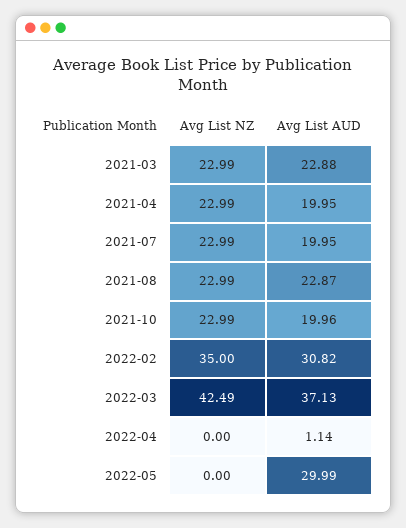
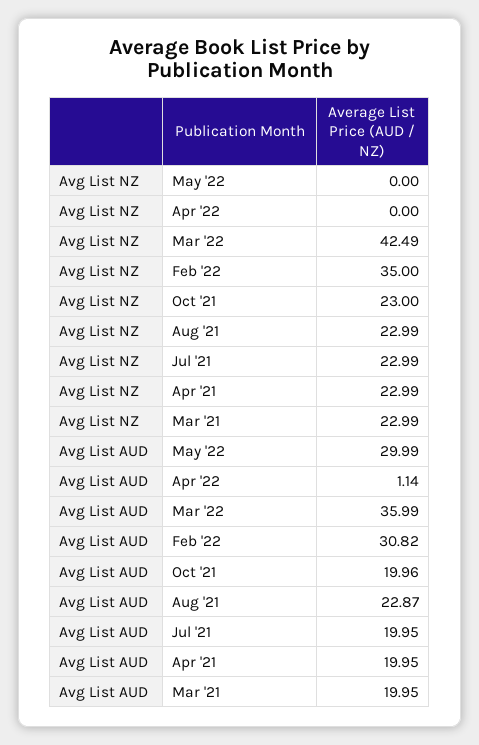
  {
    "Avg List NZ": {
      "2021-03": 22.99,
      "2021-04": 22.99,
      "2021-07": 22.99,
      "2021-08": 22.99,
-     "2021-10": 22.99,
+     "2021-10": 23,
      "2022-02": 35,
      "2022-03": 42.49,
      "2022-04": 0,
      "2022-05": 0
    },
    "Avg List AUD": {
-     "2021-03": 22.88,
+     "2021-03": 19.95,
      "2021-04": 19.95,
      "2021-07": 19.95,
      "2021-08": 22.87,
      "2021-10": 19.96,
      "2022-02": 30.82,
-     "2022-03": 37.13,
+     "2022-03": 35.99,
      "2022-04": 1.14,
      "2022-05": 29.99
    }
  }

